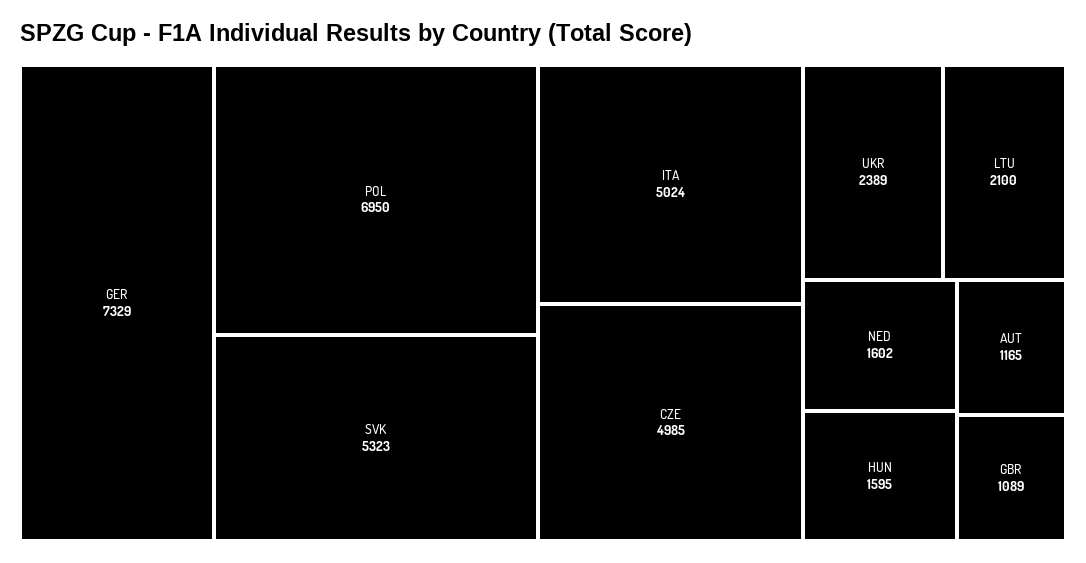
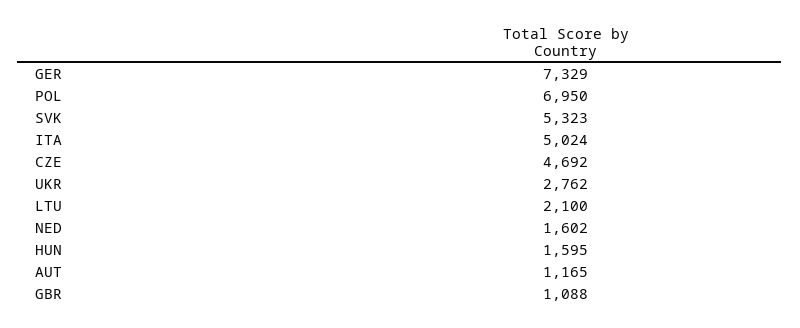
  {
    "GER": 7329,
    "POL": 6950,
    "SVK": 5323,
    "ITA": 5024,
-   "CZE": 4985,
+   "CZE": 4692,
-   "UKR": 2389,
+   "UKR": 2762,
    "LTU": 2100,
    "NED": 1602,
    "HUN": 1595,
    "AUT": 1165,
-   "GBR": 1089
+   "GBR": 1088
  }

